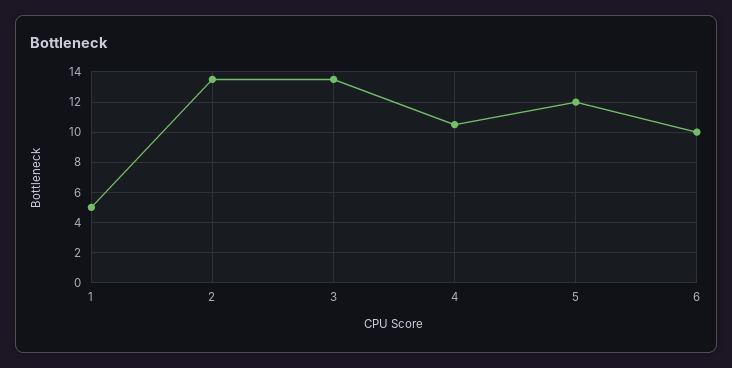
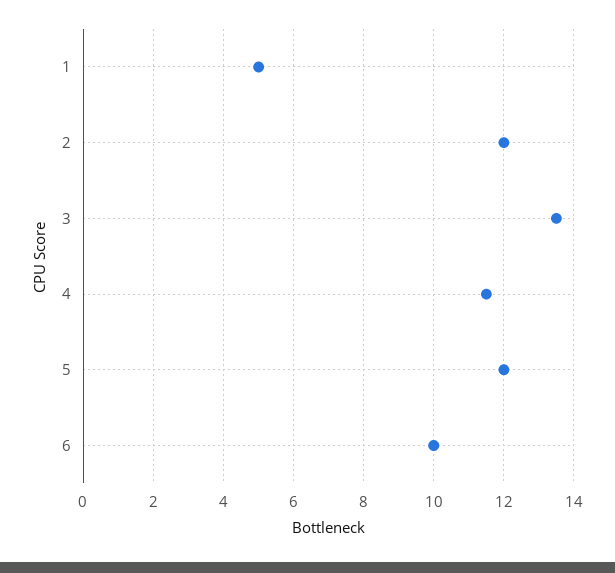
  {
    "1": 5,
-   "2": 13.5,
+   "2": 12,
    "3": 13.5,
-   "4": 10.5,
+   "4": 11.5,
    "5": 12,
    "6": 10
  }

